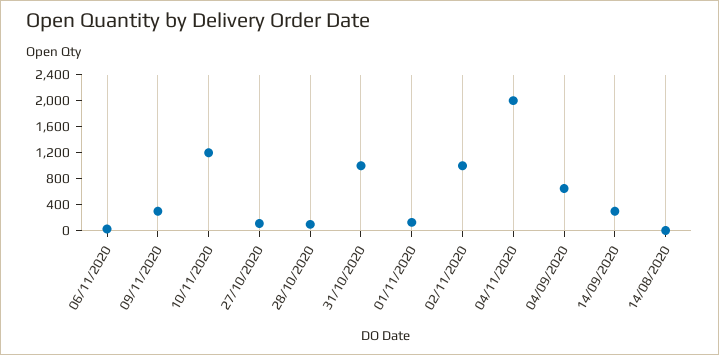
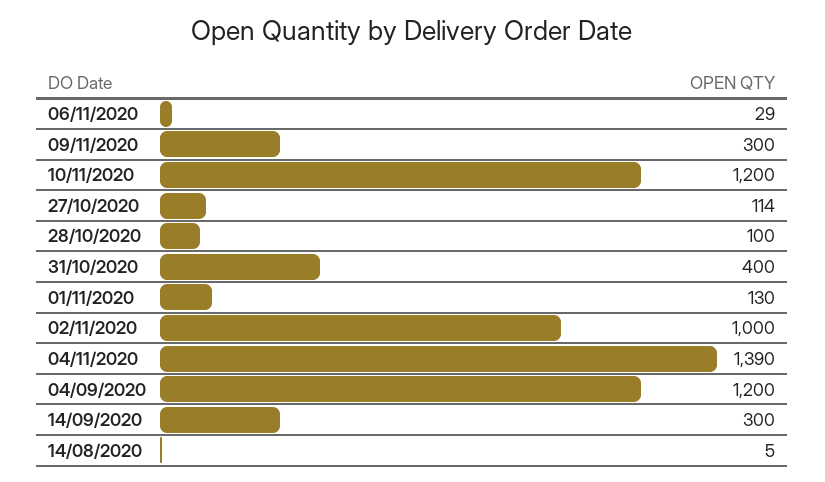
  {
    "06/11/2020": 29,
    "09/11/2020": 300,
    "10/11/2020": 1200,
    "27/10/2020": 114,
    "28/10/2020": 100,
-   "31/10/2020": 1000,
+   "31/10/2020": 400,
    "01/11/2020": 130,
    "02/11/2020": 1000,
-   "04/11/2020": 2000,
+   "04/11/2020": 1390,
-   "04/09/2020": 600,
+   "04/09/2020": 1200,
    "14/09/2020": 300,
    "14/08/2020": 5
  }

